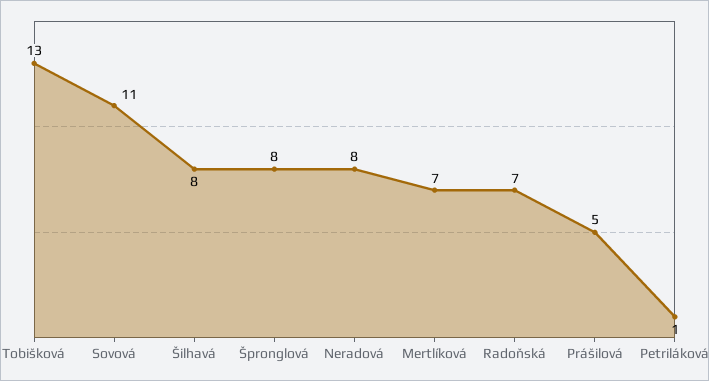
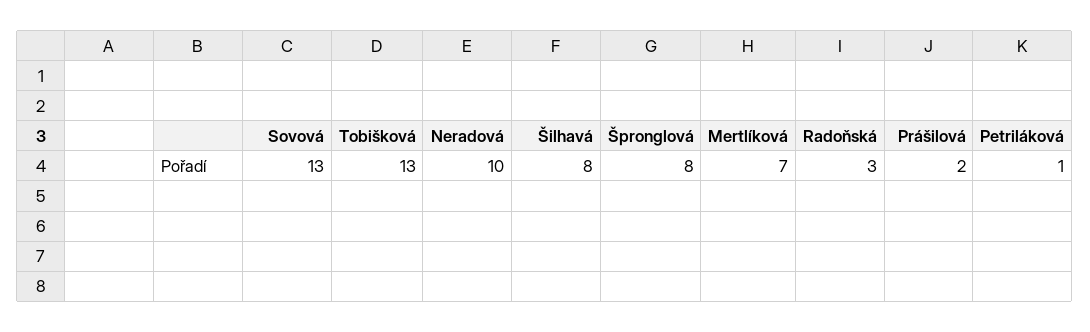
  {
    "Tobišková": 13,
-   "Sovová": 11,
+   "Sovová": 13,
    "Šilhavá": 8,
    "Špronglová": 8,
-   "Neradová": 8,
+   "Neradová": 10,
    "Mertlíková": 7,
-   "Radoňská": 7,
+   "Radoňská": 3,
-   "Prášilová": 5,
+   "Prášilová": 2,
    "Petriláková": 1
  }

